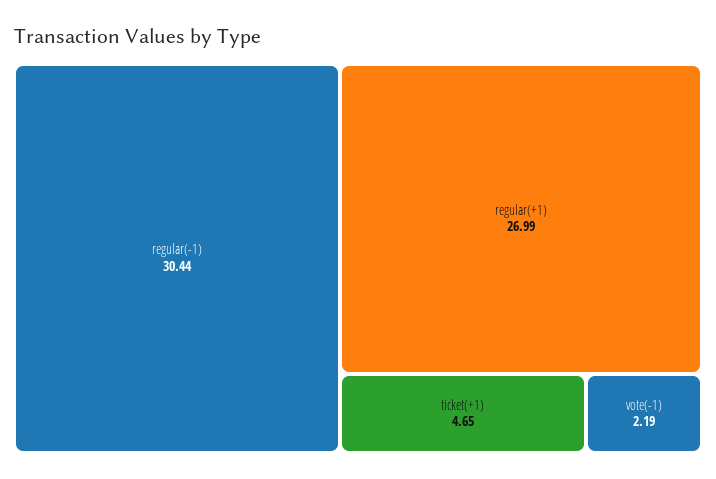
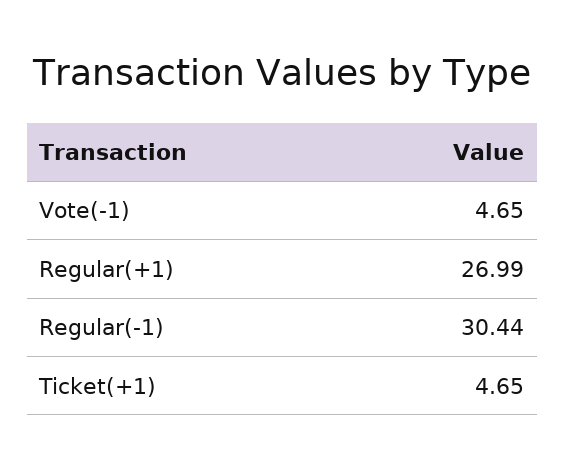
  {
    "regular(-1)": 30.44,
    "regular(+1)": 26.99,
    "ticket(+1)": 4.65,
-   "vote(-1)": 2.19
+   "vote(-1)": 4.65
  }

